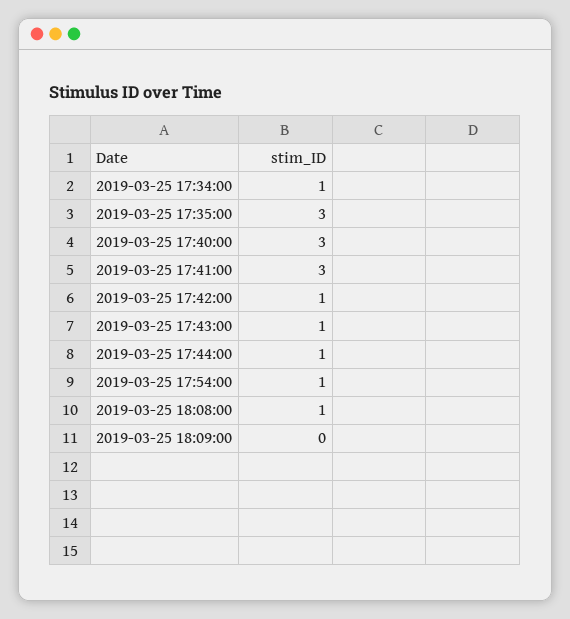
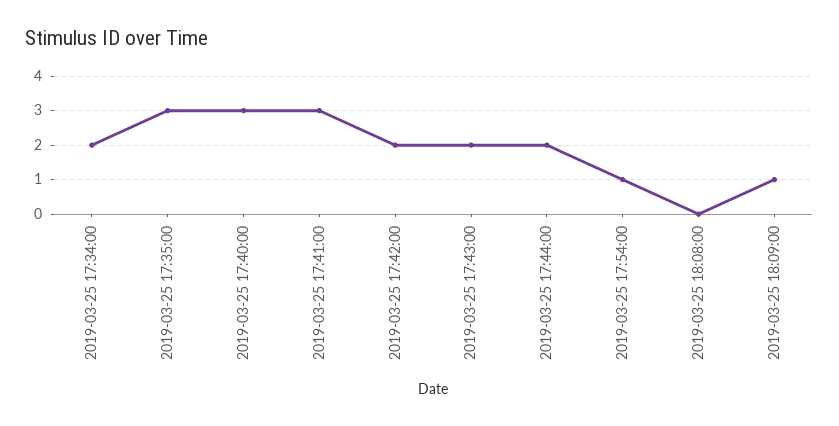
  {
-   "2019-03-25 17:34:00": 1,
+   "2019-03-25 17:34:00": 2,
    "2019-03-25 17:35:00": 3,
    "2019-03-25 17:40:00": 3,
    "2019-03-25 17:41:00": 3,
-   "2019-03-25 17:42:00": 1,
+   "2019-03-25 17:42:00": 2,
-   "2019-03-25 17:43:00": 1,
+   "2019-03-25 17:43:00": 2,
-   "2019-03-25 17:44:00": 1,
+   "2019-03-25 17:44:00": 2,
    "2019-03-25 17:54:00": 1,
-   "2019-03-25 18:08:00": 1,
+   "2019-03-25 18:08:00": 0,
-   "2019-03-25 18:09:00": 0
+   "2019-03-25 18:09:00": 1
  }

